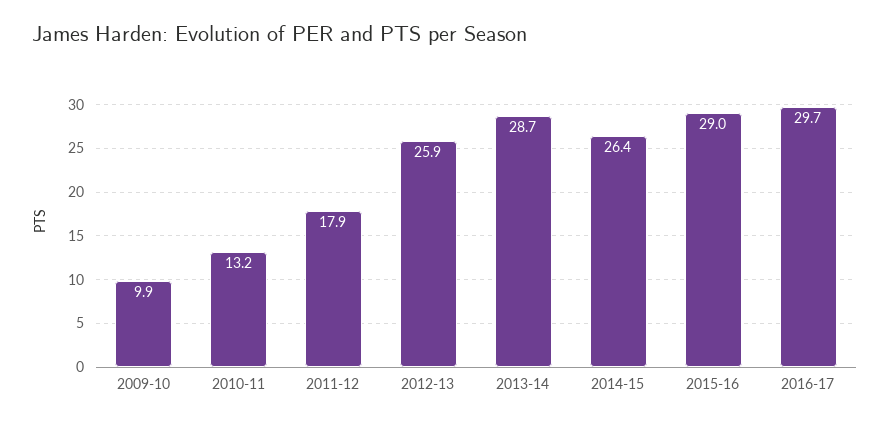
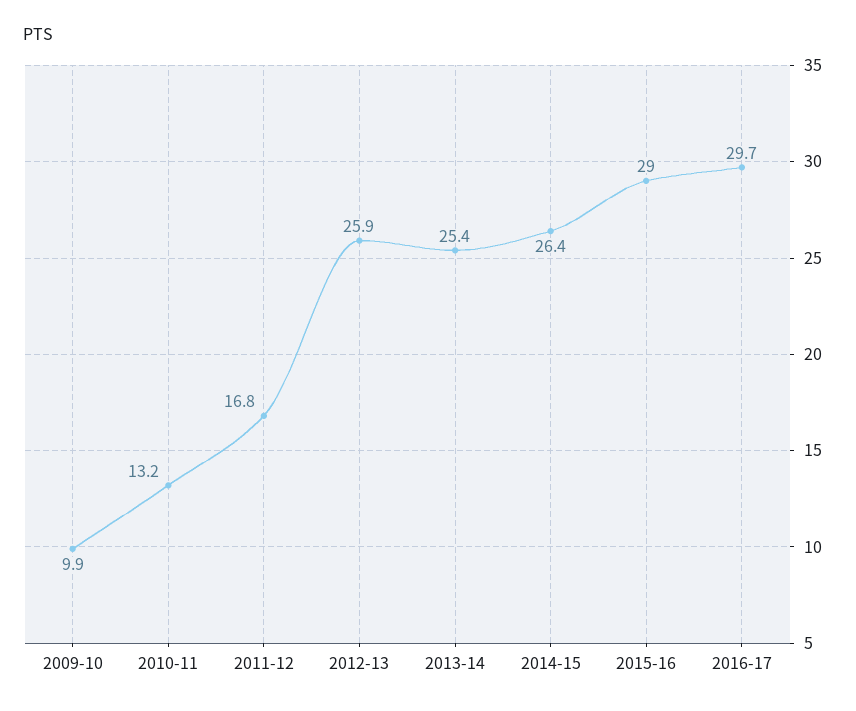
  {
    "2009-10": 9.9,
    "2010-11": 13.2,
-   "2011-12": 17.9,
+   "2011-12": 16.8,
    "2012-13": 25.9,
-   "2013-14": 28.7,
+   "2013-14": 25.4,
    "2014-15": 26.4,
    "2015-16": 29,
    "2016-17": 29.7
  }

